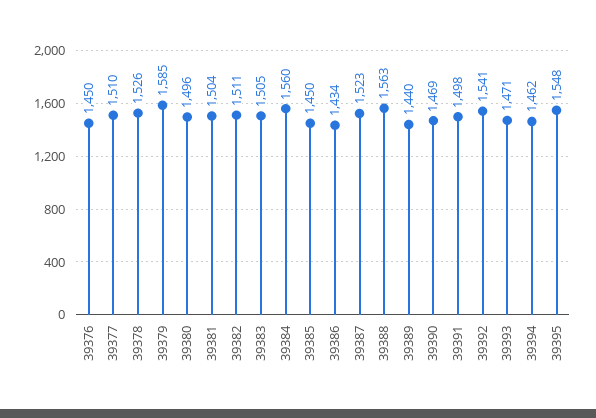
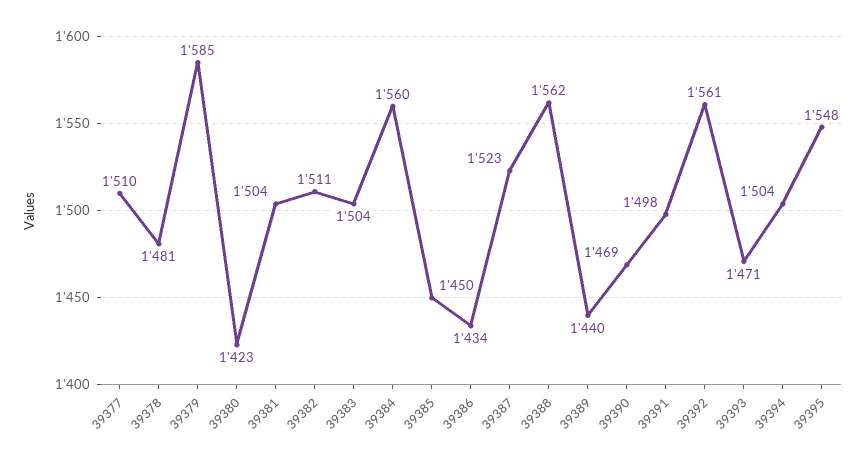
  {
-   "39376": 1450,
    "39377": 1510,
-   "39378": 1526,
+   "39378": 1481,
    "39379": 1585,
-   "39380": 1496,
+   "39380": 1423,
    "39381": 1504,
    "39382": 1511,
-   "39383": 1505,
+   "39383": 1504,
    "39384": 1560,
    "39385": 1450,
    "39386": 1434,
    "39387": 1523,
-   "39388": 1563,
+   "39388": 1562,
    "39389": 1440,
    "39390": 1469,
    "39391": 1498,
-   "39392": 1541,
+   "39392": 1561,
    "39393": 1471,
-   "39394": 1462,
+   "39394": 1504,
    "39395": 1548
  }

